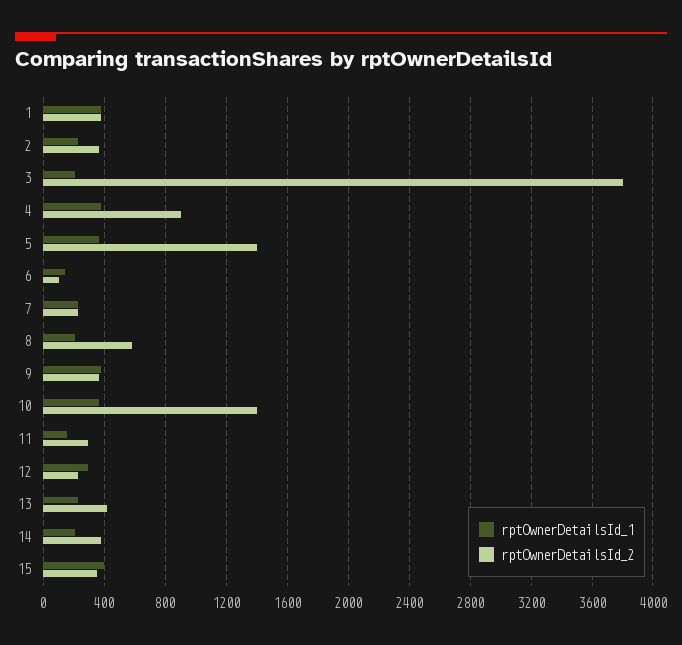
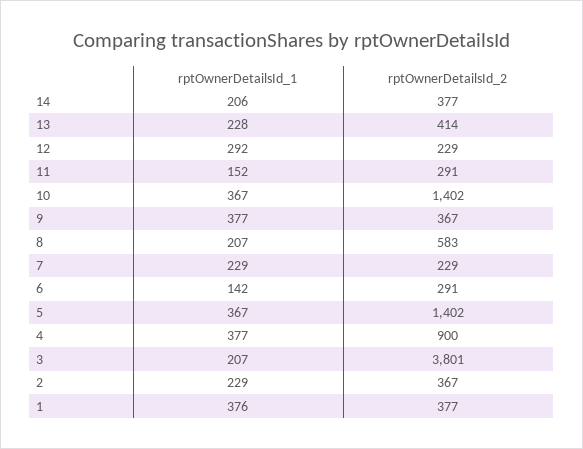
  {
    "rptOwnerDetailsId_1": {
      "1": 376,
      "2": 229,
      "3": 207,
      "4": 377,
      "5": 367,
      "6": 142,
      "7": 229,
      "8": 207,
      "9": 377,
      "10": 367,
      "11": 152,
      "12": 292,
      "13": 228,
-     "14": 206,
+     "14": 206
-     "15": 400
    },
    "rptOwnerDetailsId_2": {
      "1": 377,
      "2": 367,
      "3": 3801,
      "4": 900,
      "5": 1402,
-     "6": 100,
+     "6": 291,
      "7": 229,
      "8": 583,
      "9": 367,
      "10": 1402,
      "11": 291,
      "12": 229,
      "13": 414,
-     "14": 377,
+     "14": 377
-     "15": 350
    }
  }

